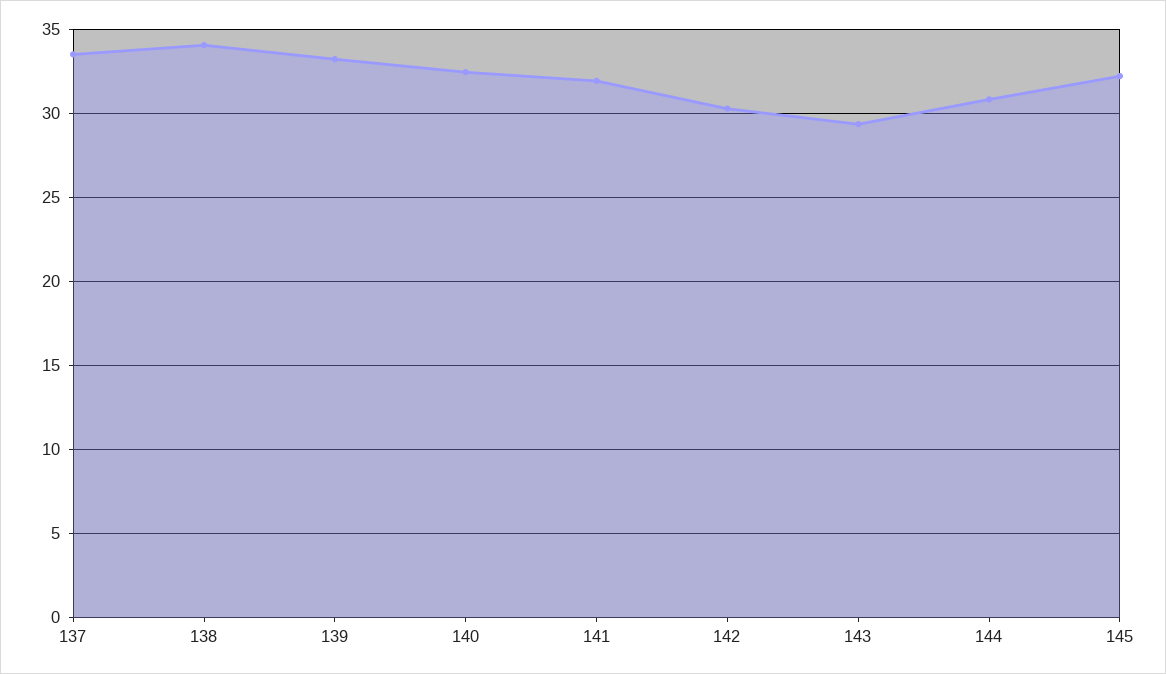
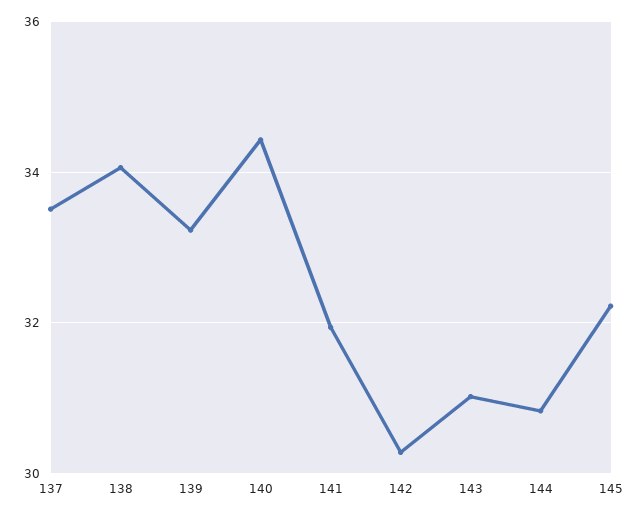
  {
    "137": 33.6,
    "138": 34,
    "139": 33.2,
-   "140": 32.5,
+   "140": 34.4,
    "141": 32,
    "142": 30.2,
-   "143": 29.5,
+   "143": 31,
    "144": 30.8,
    "145": 32.2
  }

